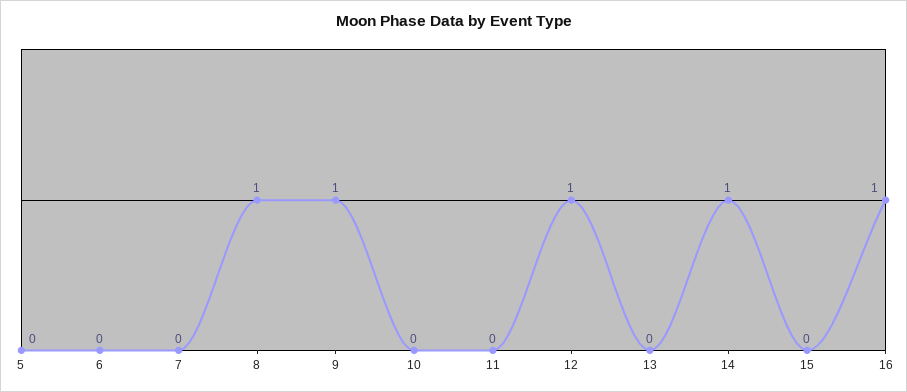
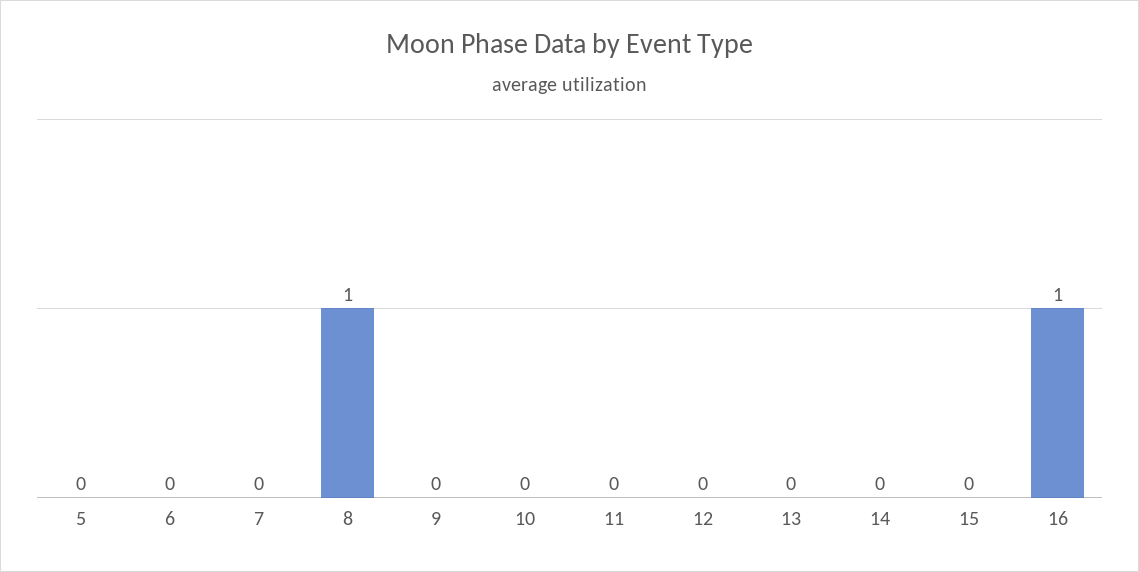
  {
    "5": 0,
    "6": 0,
    "7": 0,
    "8": 1,
-   "9": 1,
+   "9": 0,
    "10": 0,
    "11": 0,
-   "12": 1,
+   "12": 0,
    "13": 0,
-   "14": 1,
+   "14": 0,
    "15": 0,
    "16": 1
  }

